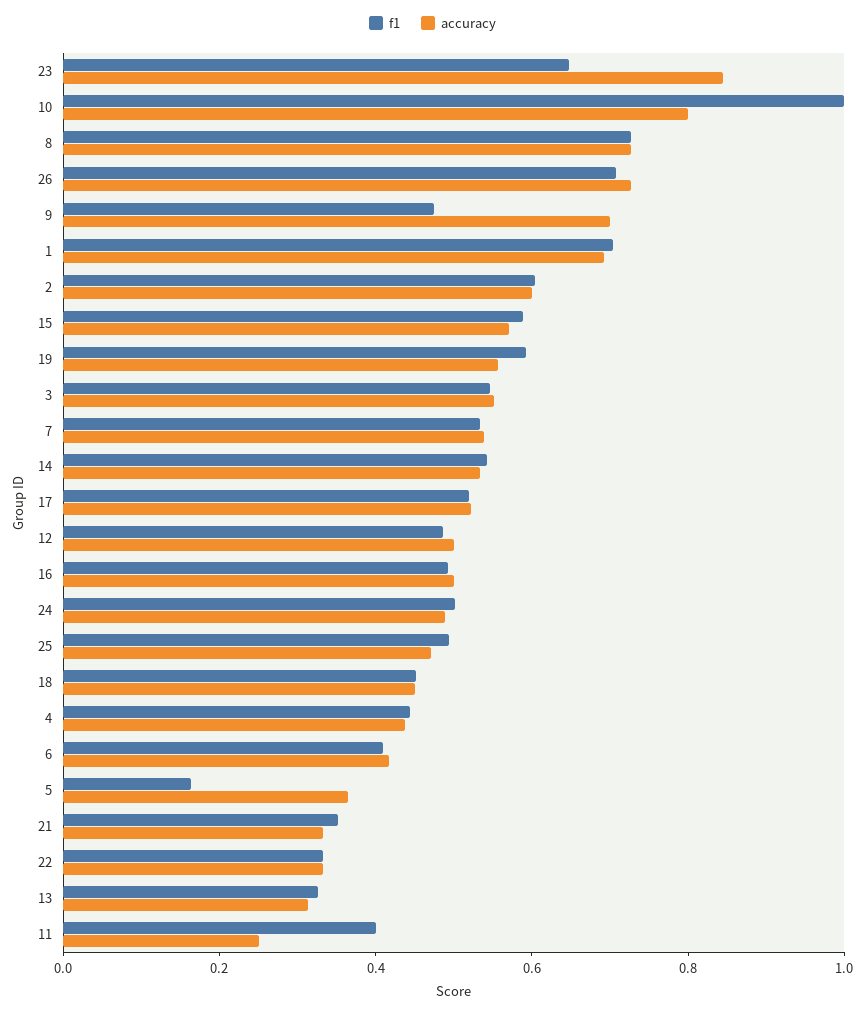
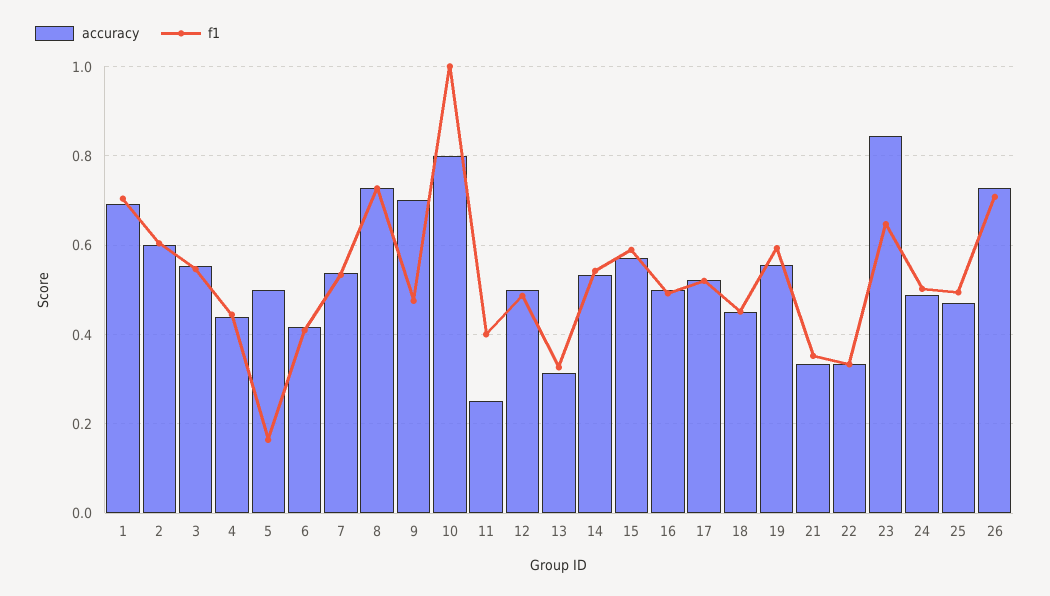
  {
    "f1": {
      "23": 0.64,
      "10": 1,
      "8": 0.72,
      "26": 0.7,
      "9": 0.48,
      "1": 0.7,
      "2": 0.6,
      "15": 0.58,
      "19": 0.6,
      "3": 0.54,
      "7": 0.54,
      "14": 0.54,
      "17": 0.52,
      "12": 0.48,
      "16": 0.5,
      "24": 0.5,
      "25": 0.5,
      "18": 0.46,
      "4": 0.44,
      "6": 0.4,
      "5": 0.16,
      "21": 0.36,
      "22": 0.34,
      "13": 0.32,
      "11": 0.4
    },
    "accuracy": {
      "23": 0.84,
      "10": 0.8,
      "8": 0.72,
      "26": 0.72,
      "9": 0.7,
      "1": 0.7,
      "2": 0.6,
      "15": 0.58,
      "19": 0.56,
      "3": 0.56,
      "7": 0.54,
      "14": 0.54,
      "17": 0.52,
      "12": 0.5,
      "16": 0.5,
      "24": 0.48,
      "25": 0.48,
      "18": 0.46,
      "4": 0.44,
      "6": 0.42,
-     "5": 0.35,
+     "5": 0.5,
      "21": 0.34,
      "22": 0.34,
      "13": 0.32,
      "11": 0.26
    }
  }

